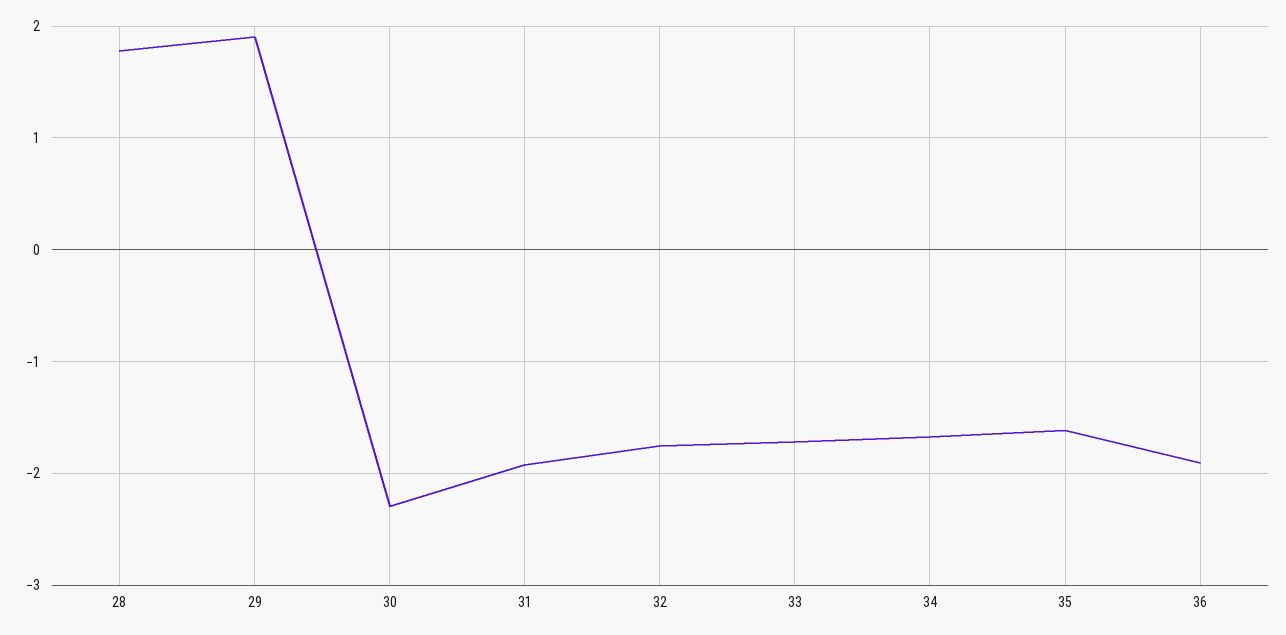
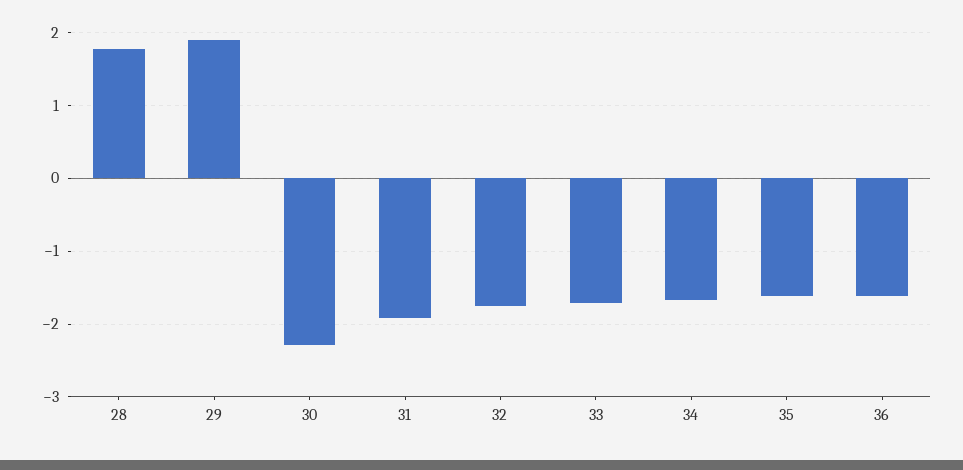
  {
    "28": 1.8,
    "29": 1.9,
    "30": -2.3,
    "31": -1.9,
    "32": -1.8,
    "33": -1.7,
    "34": -1.7,
    "35": -1.6,
-   "36": -1.9
+   "36": -1.6
  }

